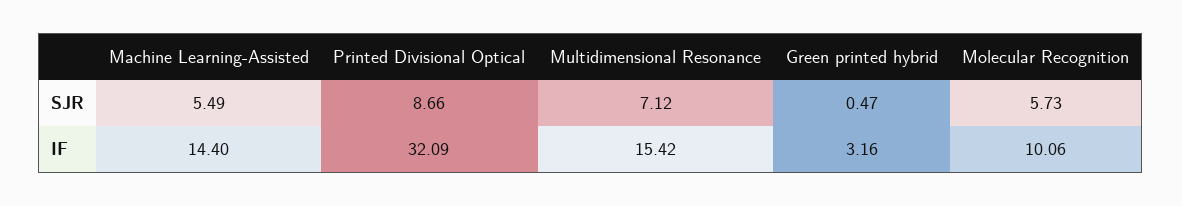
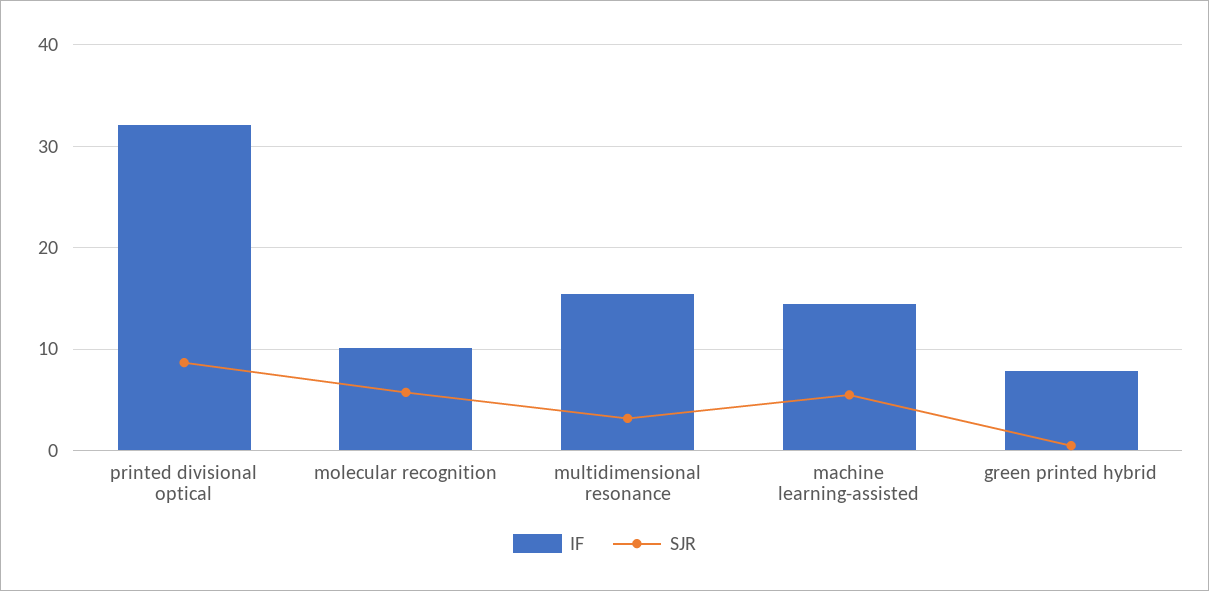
  {
    "SJR": {
      "Machine Learning-Assisted": 5.49,
      "Printed Divisional Optical": 8.66,
-     "Multidimensional Resonance": 7.12,
+     "Multidimensional Resonance": 3,
      "Green printed hybrid": 0.47,
      "Molecular Recognition": 5.73
    },
    "IF": {
      "Machine Learning-Assisted": 14.4,
      "Printed Divisional Optical": 32.09,
      "Multidimensional Resonance": 15.42,
-     "Green printed hybrid": 3.16,
+     "Green printed hybrid": 8,
      "Molecular Recognition": 10.06
    }
  }

